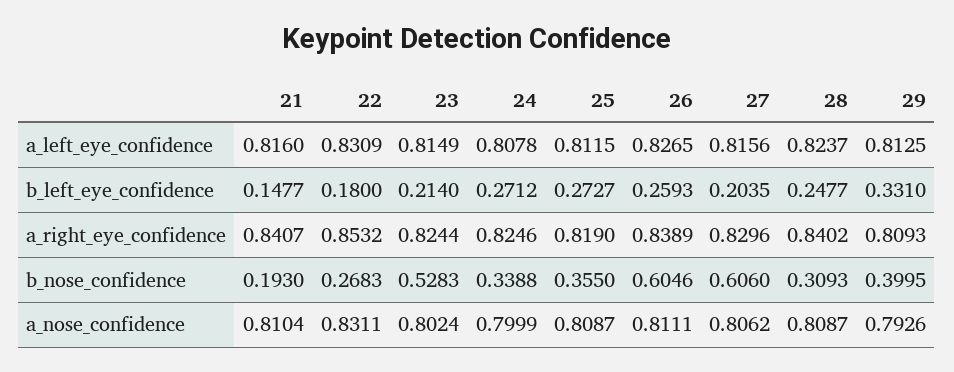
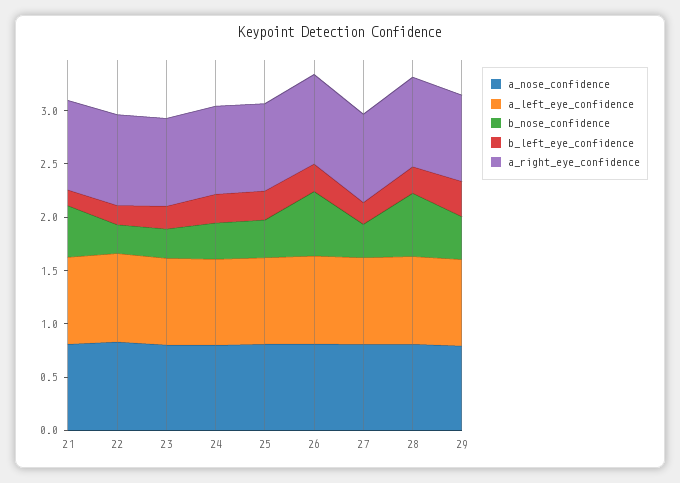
  {
    "a_left_eye_confidence": {
      "21": 0.816,
      "22": 0.8309,
      "23": 0.8149,
      "24": 0.8078,
      "25": 0.8115,
      "26": 0.8265,
      "27": 0.8156,
      "28": 0.8237,
      "29": 0.8125
    },
    "b_left_eye_confidence": {
      "21": 0.1477,
      "22": 0.18,
      "23": 0.214,
      "24": 0.2712,
      "25": 0.2727,
      "26": 0.2593,
      "27": 0.2035,
      "28": 0.2477,
      "29": 0.331
    },
    "a_right_eye_confidence": {
      "21": 0.8407,
      "22": 0.8532,
      "23": 0.8244,
      "24": 0.8246,
      "25": 0.819,
      "26": 0.8389,
      "27": 0.8296,
      "28": 0.8402,
      "29": 0.8093
    },
    "b_nose_confidence": {
-     "21": 0.193,
+     "21": 0.5,
      "22": 0.2683,
-     "23": 0.5283,
+     "23": 0.3,
      "24": 0.3388,
      "25": 0.355,
      "26": 0.6046,
-     "27": 0.606,
+     "27": 0.3,
-     "28": 0.3093,
+     "28": 0.6,
      "29": 0.3995
    },
    "a_nose_confidence": {
      "21": 0.8104,
      "22": 0.8311,
      "23": 0.8024,
      "24": 0.7999,
      "25": 0.8087,
      "26": 0.8111,
      "27": 0.8062,
      "28": 0.8087,
      "29": 0.7926
    }
  }

